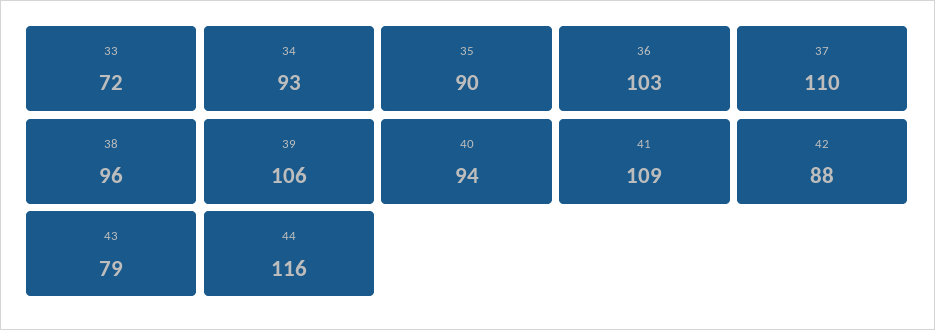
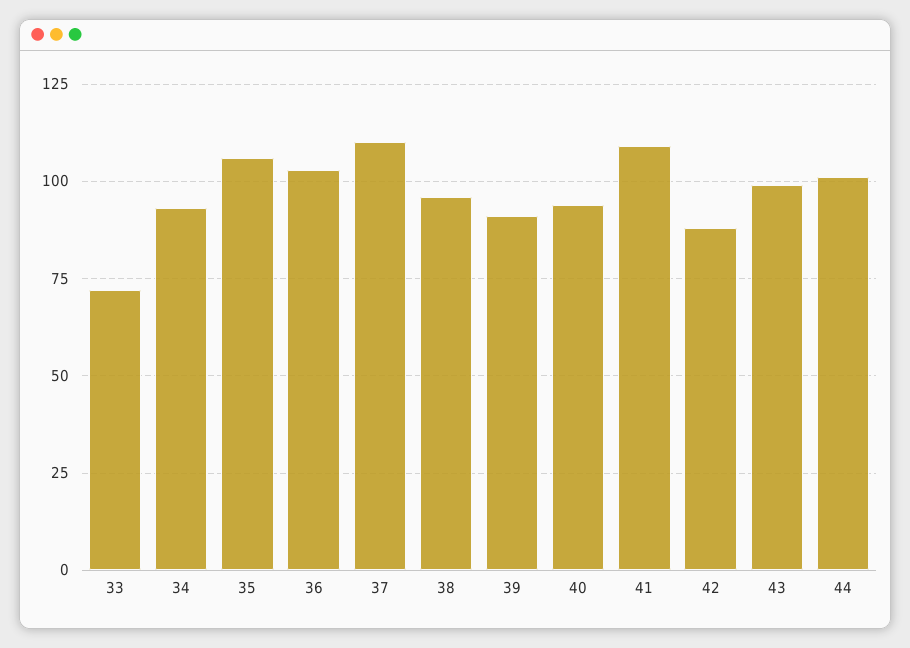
  {
    "33": 72,
    "34": 93,
-   "35": 90,
+   "35": 105,
    "36": 103,
    "37": 110,
    "38": 96,
-   "39": 106,
+   "39": 90,
    "40": 94,
    "41": 109,
    "42": 88,
-   "43": 79,
+   "43": 100,
-   "44": 116
+   "44": 100
  }

